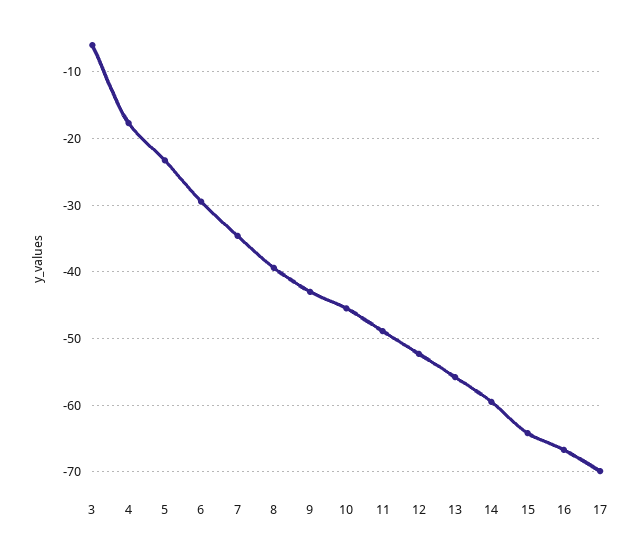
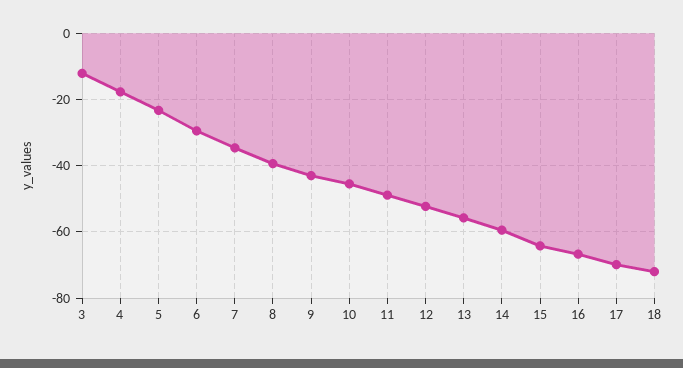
  {
-   "3": -6,
+   "3": -12,
    "4": -18,
    "5": -23,
    "6": -30,
    "7": -35,
    "8": -39,
    "9": -43,
    "10": -46,
    "11": -49,
    "12": -52,
    "13": -56,
    "14": -60,
    "15": -64,
    "16": -67,
-   "17": -70
+   "17": -70,
+   "18": -72
  }

